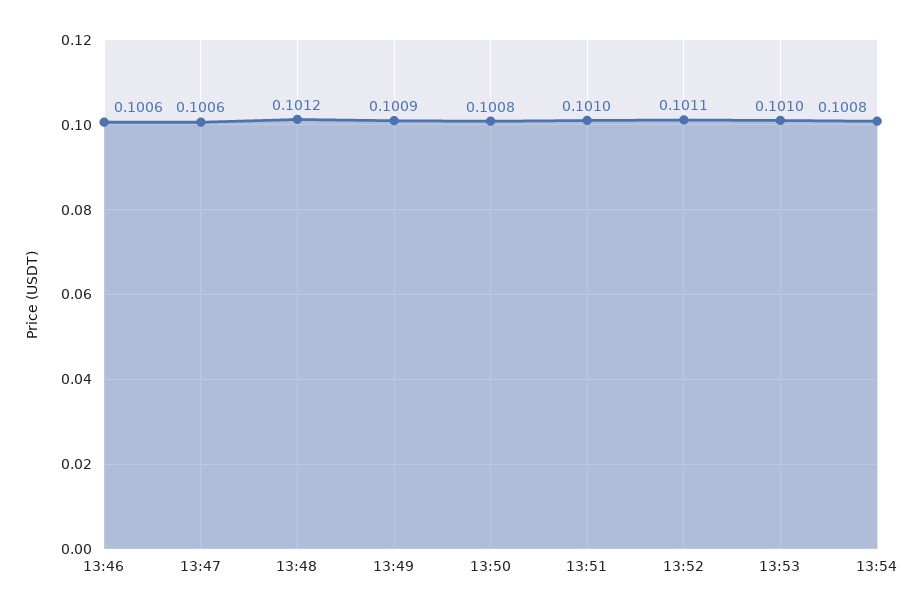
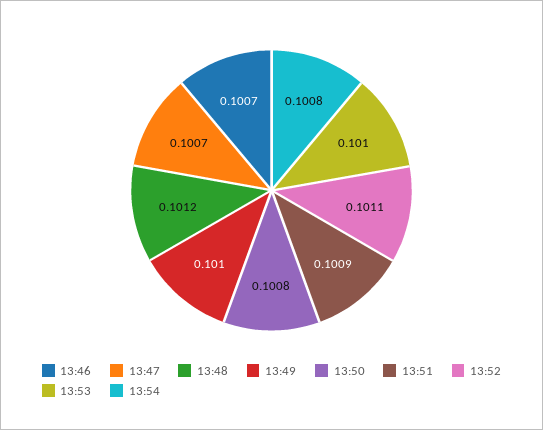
  {
-   "13:46": 0.1006,
+   "13:46": 0.1007,
-   "13:47": 0.1006,
+   "13:47": 0.1007,
    "13:48": 0.1012,
-   "13:49": 0.1009,
+   "13:49": 0.101,
    "13:50": 0.1008,
-   "13:51": 0.101,
+   "13:51": 0.1009,
    "13:52": 0.1011,
    "13:53": 0.101,
    "13:54": 0.1008
  }

